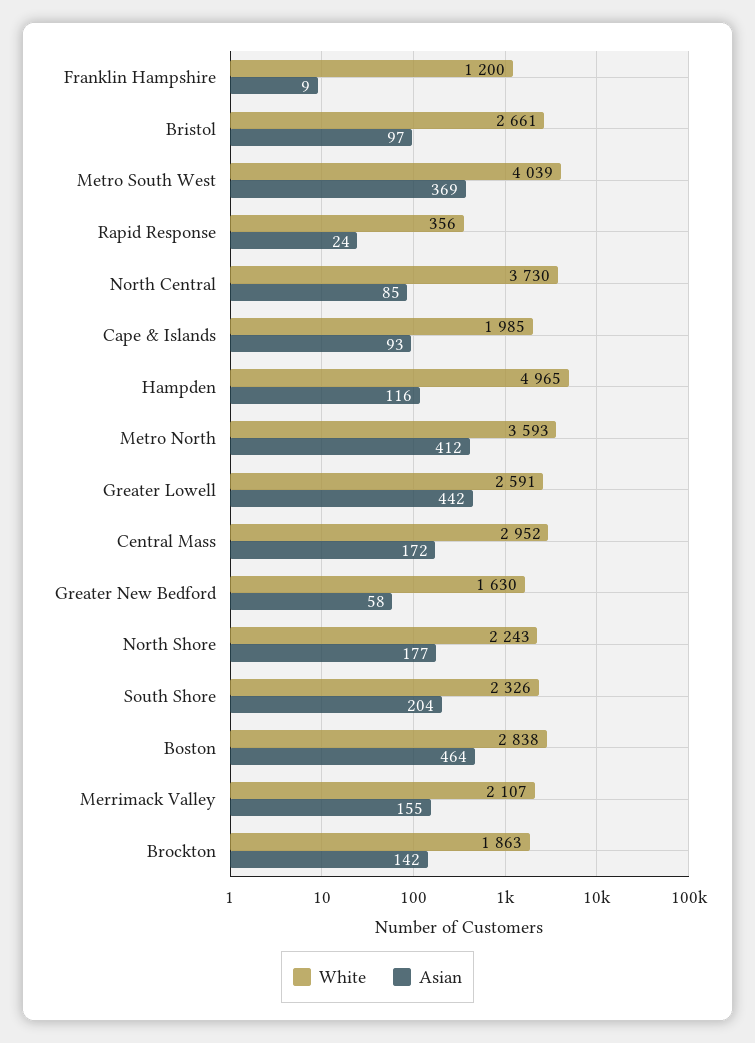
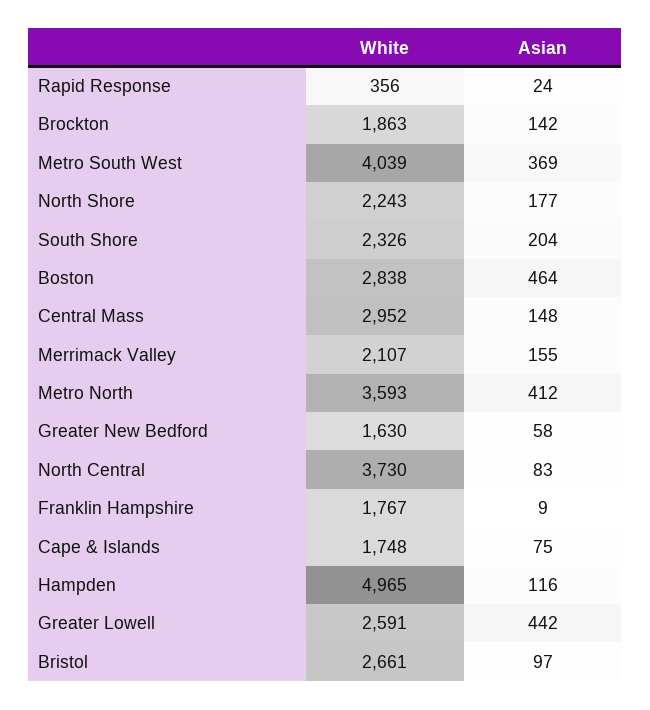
  {
    "White": {
-     "Franklin Hampshire": 1200,
+     "Franklin Hampshire": 1767,
      "Bristol": 2661,
      "Metro South West": 4039,
      "Rapid Response": 356,
      "North Central": 3730,
-     "Cape & Islands": 1985,
+     "Cape & Islands": 1748,
      "Hampden": 4965,
      "Metro North": 3593,
      "Greater Lowell": 2591,
      "Central Mass": 2952,
      "Greater New Bedford": 1630,
      "North Shore": 2243,
      "South Shore": 2326,
      "Boston": 2838,
      "Merrimack Valley": 2107,
      "Brockton": 1863
    },
    "Asian": {
      "Franklin Hampshire": 9,
      "Bristol": 97,
      "Metro South West": 369,
      "Rapid Response": 24,
-     "North Central": 85,
+     "North Central": 83,
-     "Cape & Islands": 93,
+     "Cape & Islands": 75,
      "Hampden": 116,
      "Metro North": 412,
      "Greater Lowell": 442,
-     "Central Mass": 172,
+     "Central Mass": 148,
      "Greater New Bedford": 58,
      "North Shore": 177,
      "South Shore": 204,
      "Boston": 464,
      "Merrimack Valley": 155,
      "Brockton": 142
    }
  }

